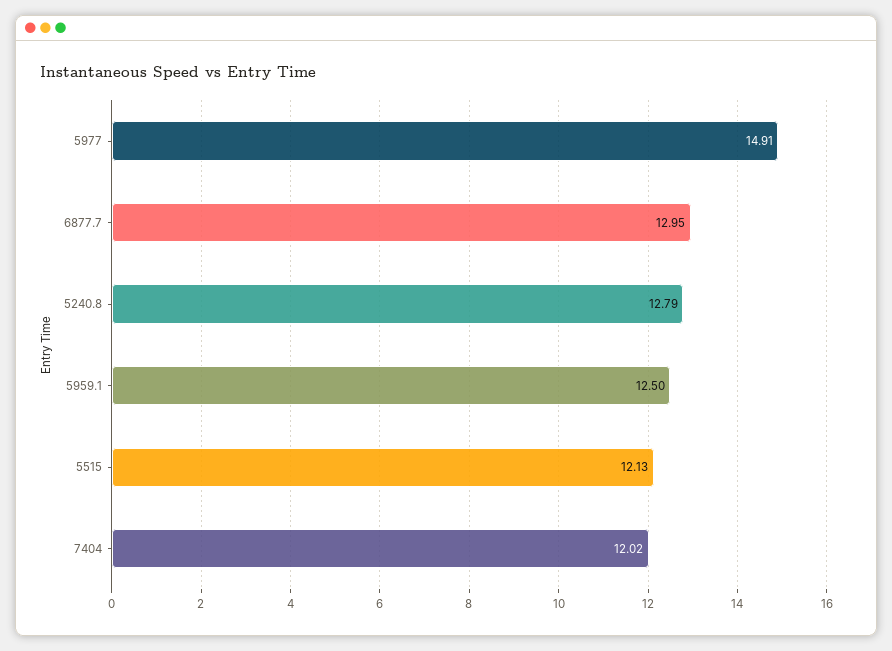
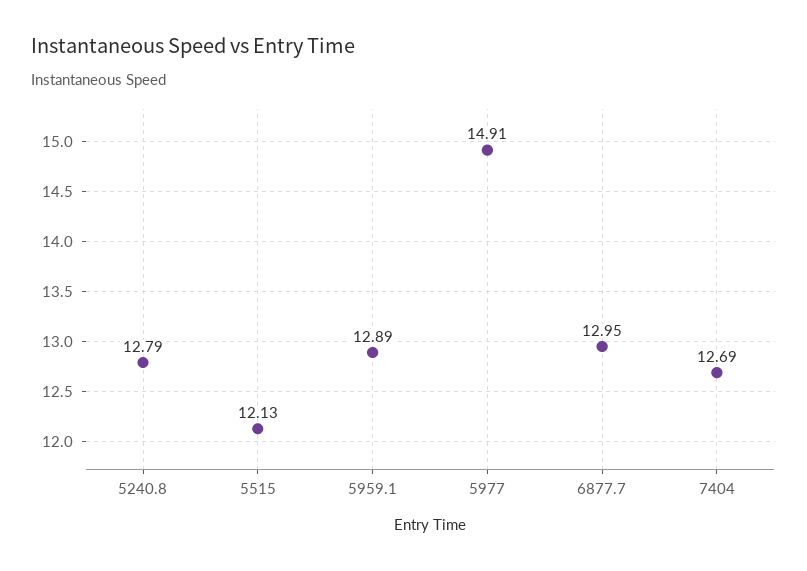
  {
    "5977": 14.91,
    "6877.7": 12.95,
    "5240.8": 12.79,
-   "5959.1": 12.5,
+   "5959.1": 12.89,
    "5515": 12.13,
-   "7404": 12.02
+   "7404": 12.69
  }

